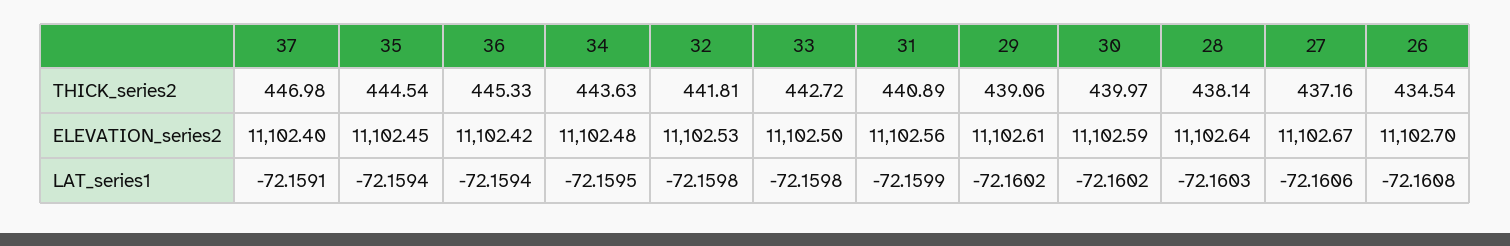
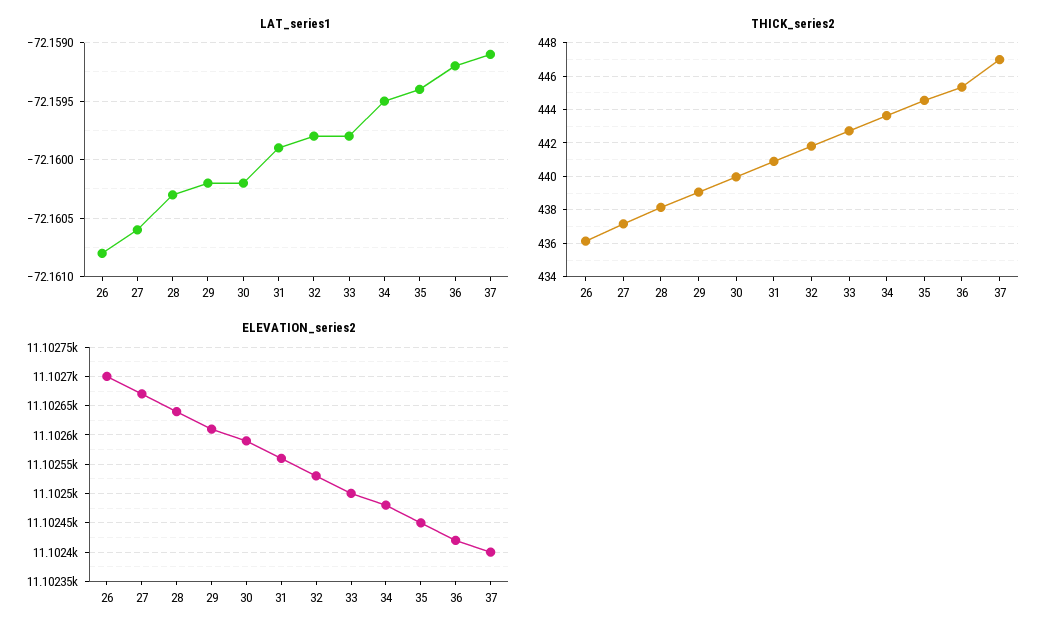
  {
    "THICK_series2": {
      "37": 446.98,
      "35": 444.54,
      "36": 445.33,
      "34": 443.63,
      "32": 441.81,
      "33": 442.72,
      "31": 440.89,
      "29": 439.06,
      "30": 439.97,
      "28": 438.14,
      "27": 437.16,
-     "26": 434.54
+     "26": 436
    },
    "ELEVATION_series2": {
      "37": 11102.4,
      "35": 11102.45,
      "36": 11102.42,
      "34": 11102.48,
      "32": 11102.53,
      "33": 11102.5,
      "31": 11102.56,
      "29": 11102.61,
      "30": 11102.59,
      "28": 11102.64,
      "27": 11102.67,
      "26": 11102.7
    },
    "LAT_series1": {
      "37": -72.1591,
      "35": -72.1594,
-     "36": -72.1594,
+     "36": -72.1592,
      "34": -72.1595,
      "32": -72.1598,
      "33": -72.1598,
      "31": -72.1599,
      "29": -72.1602,
      "30": -72.1602,
      "28": -72.1603,
      "27": -72.1606,
      "26": -72.1608
    }
  }

